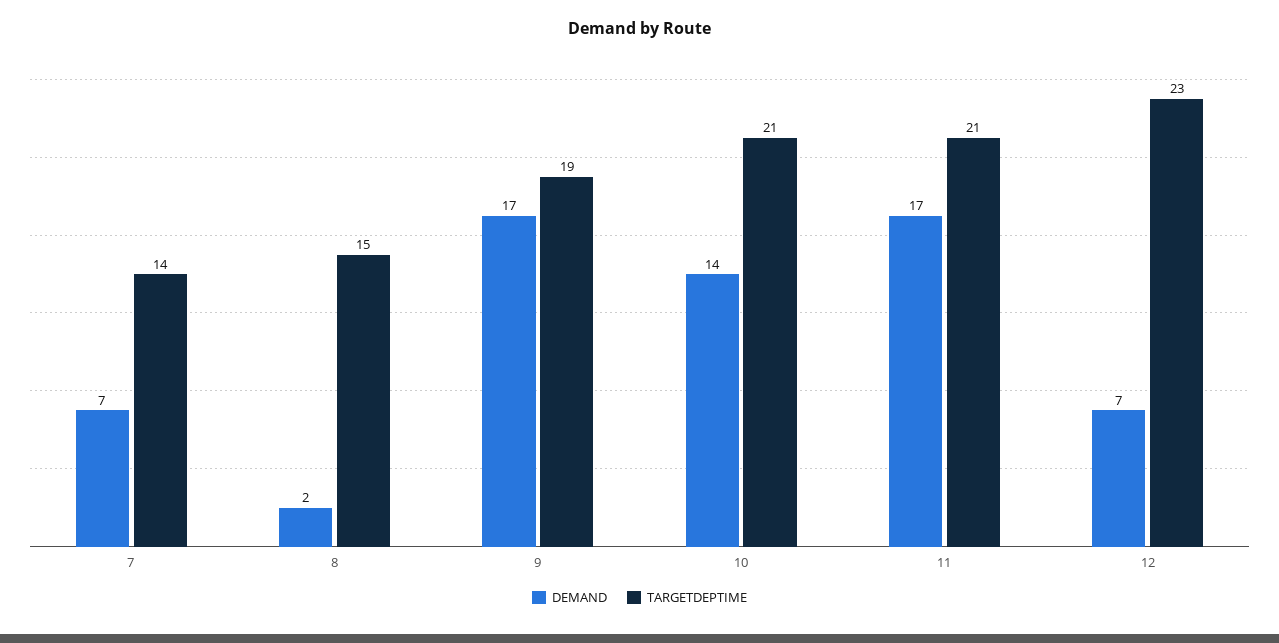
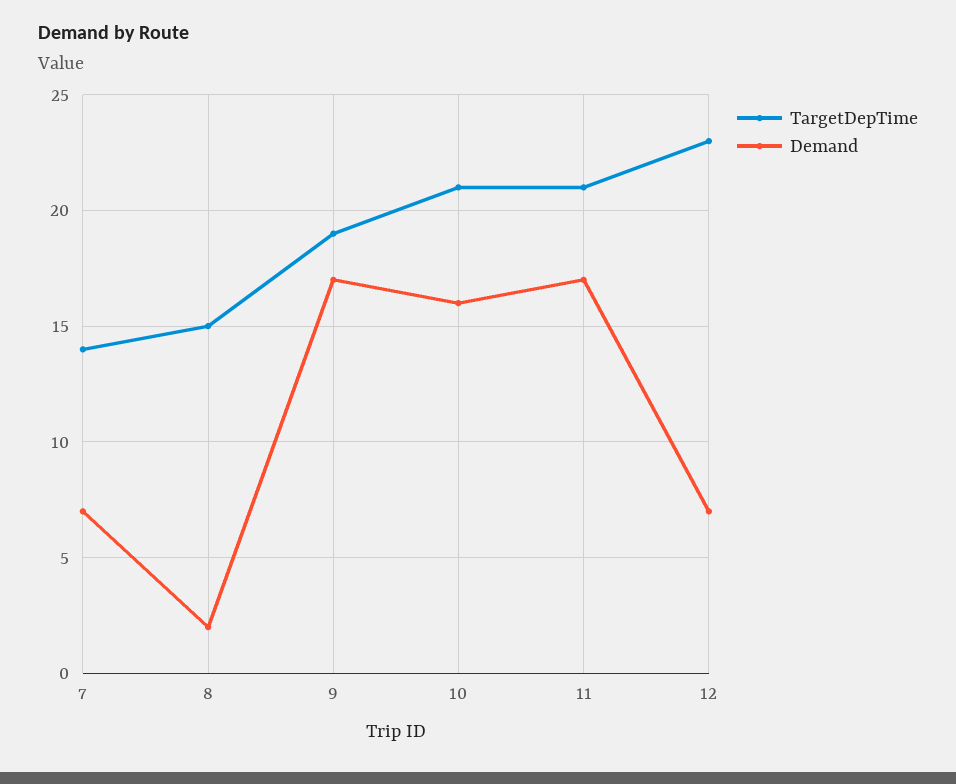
  {
    "DEMAND": {
      "7": 7,
      "8": 2,
      "9": 17,
-     "10": 14,
+     "10": 16,
      "11": 17,
      "12": 7
    },
    "TARGETDEPTIME": {
      "7": 14,
      "8": 15,
      "9": 19,
      "10": 21,
      "11": 21,
      "12": 23
    }
  }

